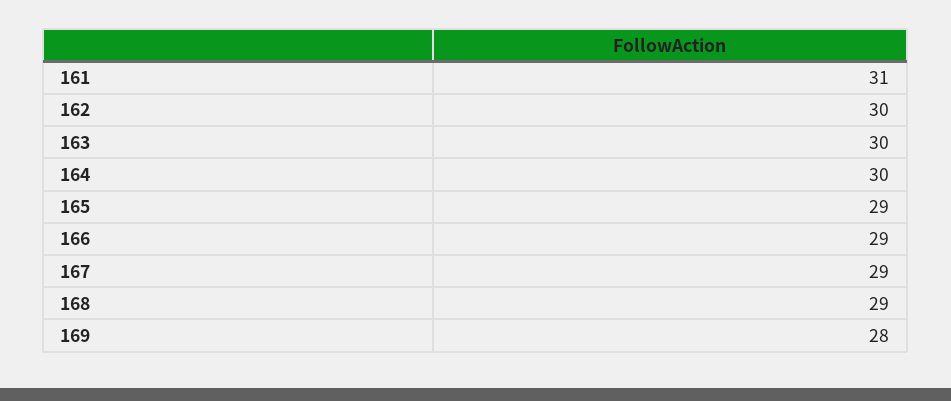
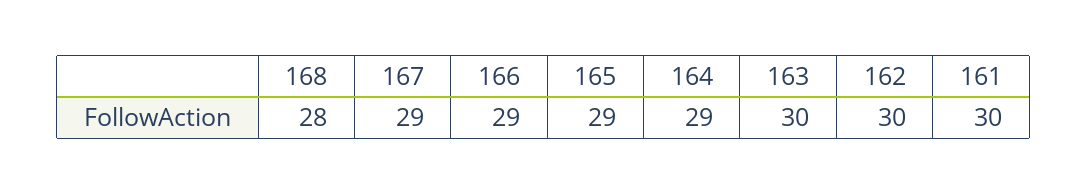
  {
-   "161": 31,
+   "161": 30,
    "162": 30,
    "163": 30,
-   "164": 30,
+   "164": 29,
    "165": 29,
    "166": 29,
    "167": 29,
-   "168": 29,
+   "168": 28
-   "169": 28
  }

